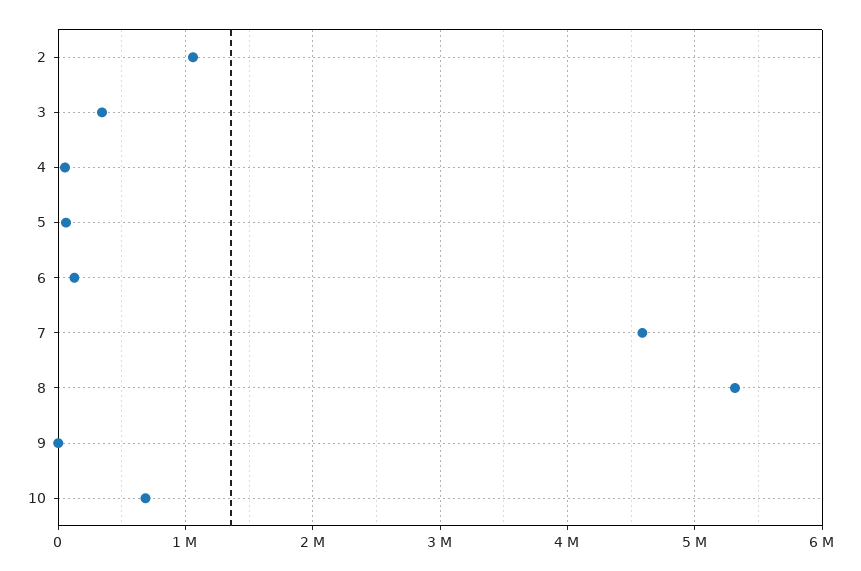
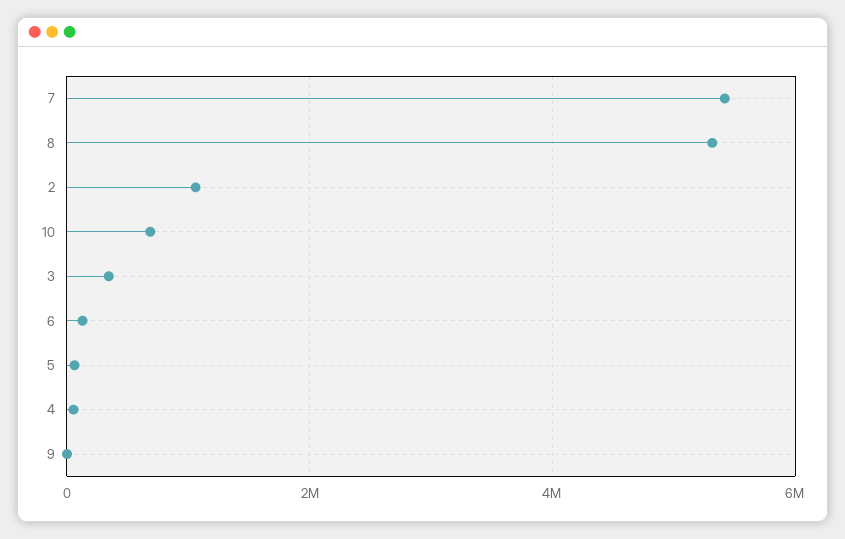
  {
    "2": 1100000,
    "3": 300000,
    "4": 100000,
    "5": 100000,
    "6": 100000,
-   "7": 4600000,
+   "7": 5400000,
    "8": 5300000,
    "9": 0,
    "10": 700000
  }

